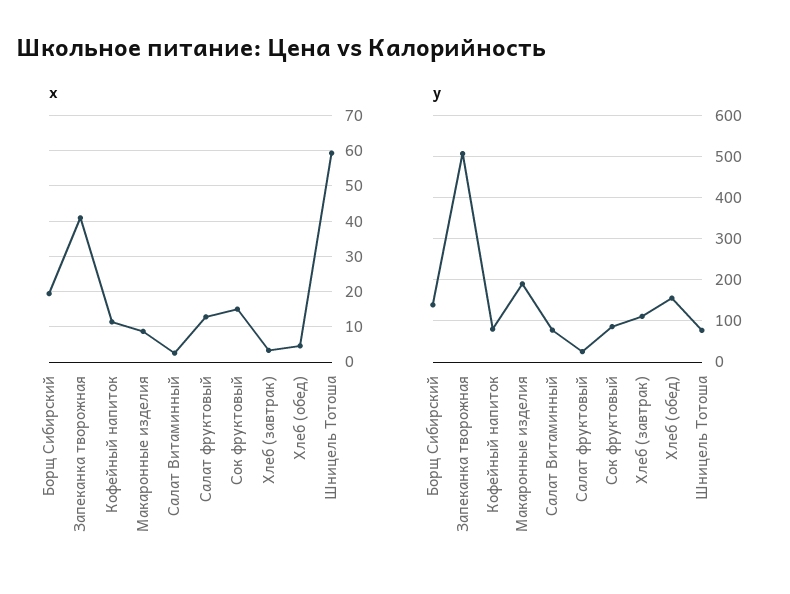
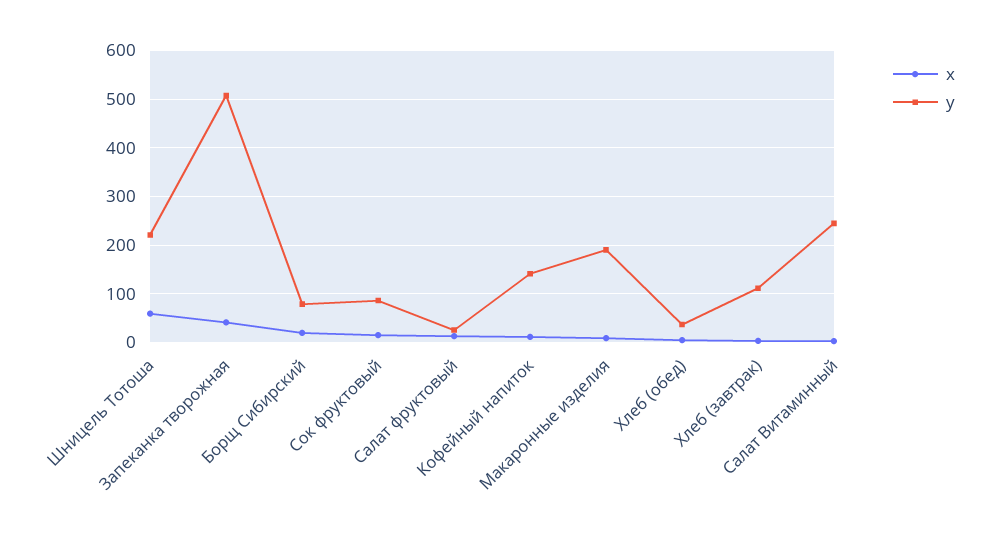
  {
    "x": {
      "Борщ Сибирский": 20,
      "Запеканка творожная": 40,
      "Кофейный напиток": 12,
      "Макаронные изделия": 8,
      "Салат Витаминный": 2,
      "Салат фруктовый": 12,
      "Сок фруктовый": 16,
      "Хлеб (завтрак)": 4,
      "Хлеб (обед)": 4,
      "Шницель Тотоша": 60
    },
    "y": {
-     "Борщ Сибирский": 140,
+     "Борщ Сибирский": 80,
      "Запеканка творожная": 500,
-     "Кофейный напиток": 80,
+     "Кофейный напиток": 140,
      "Макаронные изделия": 200,
-     "Салат Витаминный": 80,
+     "Салат Витаминный": 240,
      "Салат фруктовый": 20,
      "Сок фруктовый": 80,
      "Хлеб (завтрак)": 120,
-     "Хлеб (обед)": 160,
+     "Хлеб (обед)": 40,
-     "Шницель Тотоша": 80
+     "Шницель Тотоша": 220
    }
  }

